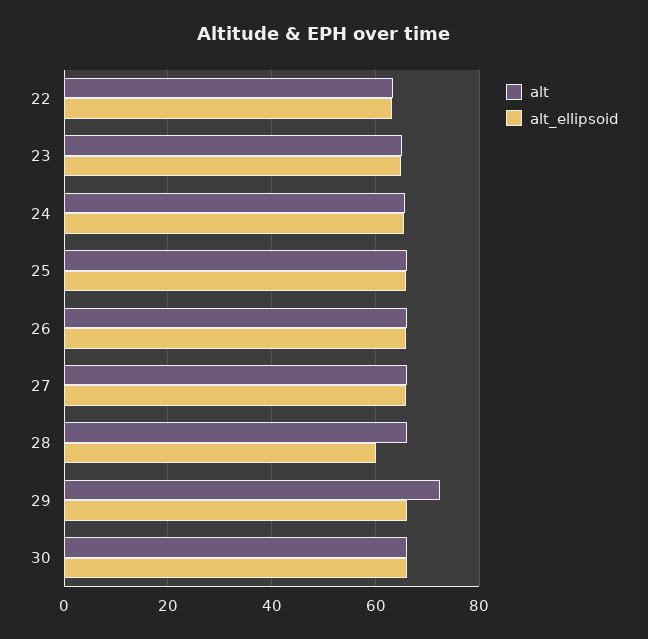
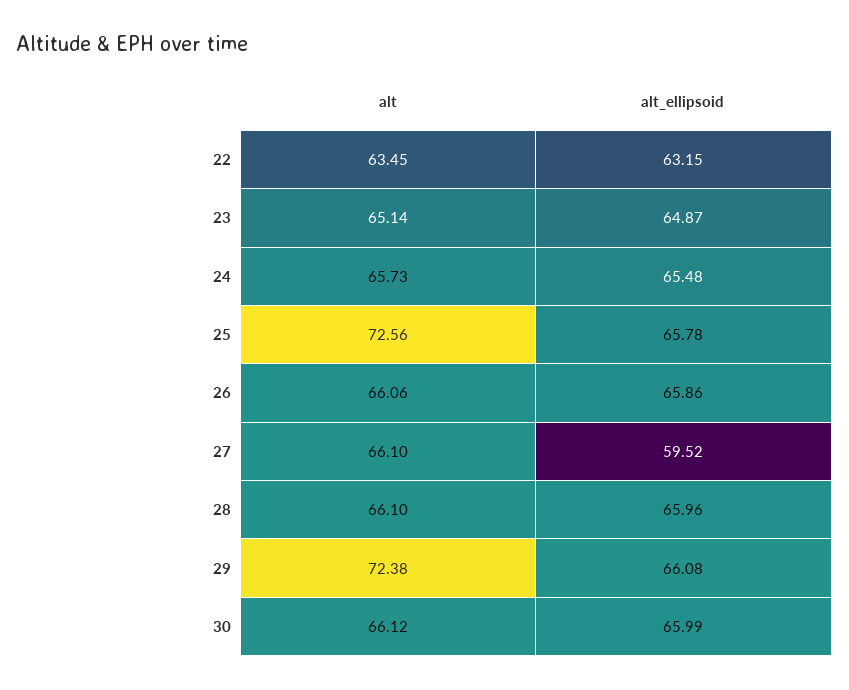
  {
    "alt": {
      "22": 63.45,
      "23": 65.14,
      "24": 65.73,
-     "25": 66,
+     "25": 72.56,
      "26": 66.06,
      "27": 66.1,
      "28": 66.1,
      "29": 72.38,
      "30": 66.12
    },
    "alt_ellipsoid": {
      "22": 63.15,
      "23": 64.87,
      "24": 65.48,
      "25": 65.78,
      "26": 65.86,
-     "27": 66,
+     "27": 59.52,
-     "28": 60,
+     "28": 65.96,
      "29": 66.08,
      "30": 65.99
    }
  }

